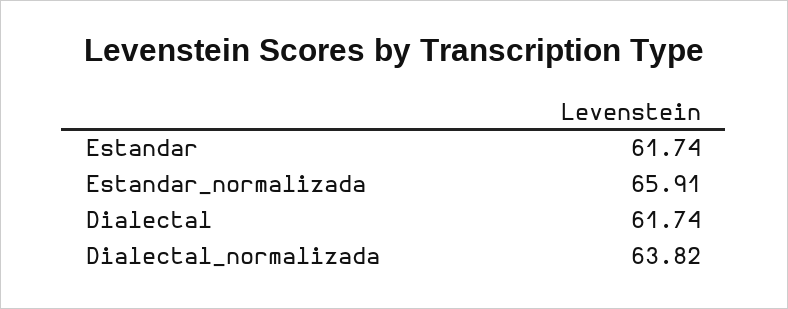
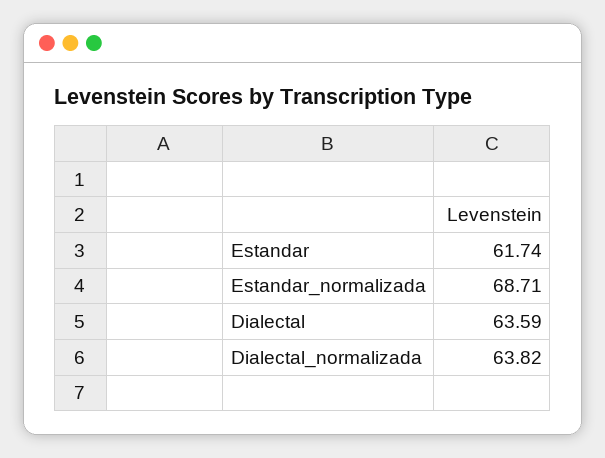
  {
    "Estandar": 61.74,
-   "Estandar_normalizada": 65.91,
+   "Estandar_normalizada": 68.71,
-   "Dialectal": 61.74,
+   "Dialectal": 63.59,
    "Dialectal_normalizada": 63.82
  }

